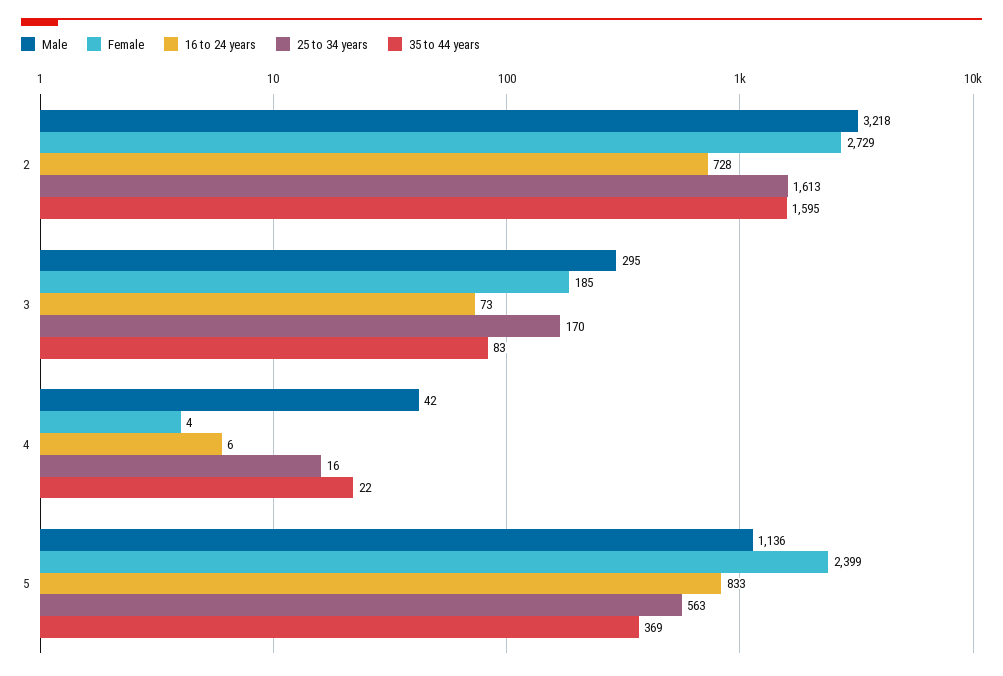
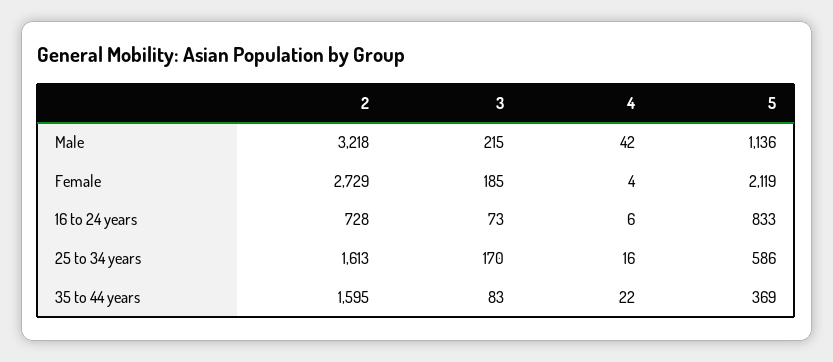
  {
    "Male": {
      "2": 3218,
-     "3": 295,
+     "3": 215,
      "4": 42,
      "5": 1136
    },
    "Female": {
      "2": 2729,
      "3": 185,
      "4": 4,
-     "5": 2399
+     "5": 2119
    },
    "16 to 24 years": {
      "2": 728,
      "3": 73,
      "4": 6,
      "5": 833
    },
    "25 to 34 years": {
      "2": 1613,
      "3": 170,
      "4": 16,
-     "5": 563
+     "5": 586
    },
    "35 to 44 years": {
      "2": 1595,
      "3": 83,
      "4": 22,
      "5": 369
    }
  }

